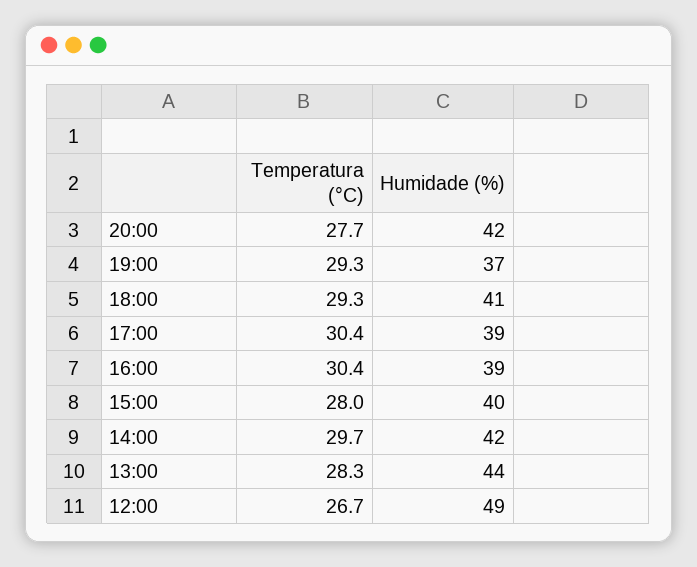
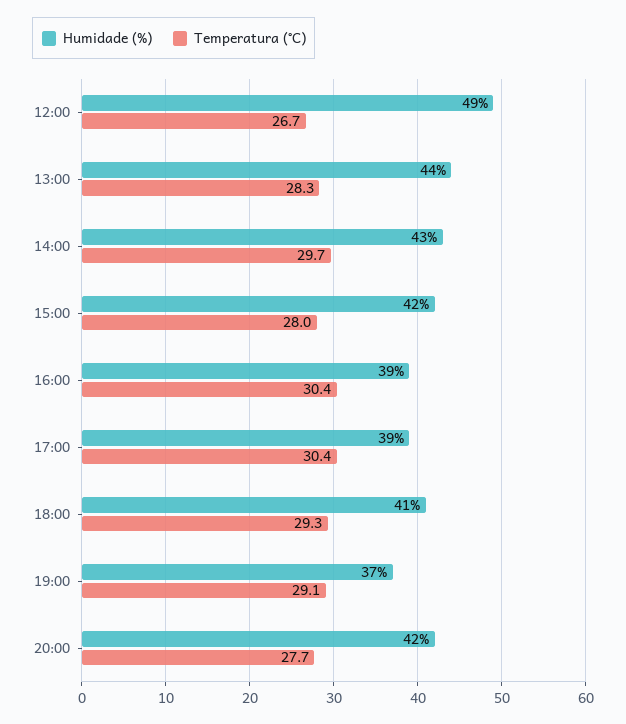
  {
    "Temperatura (°C)": {
      "20:00": 27.7,
-     "19:00": 29.3,
+     "19:00": 29.1,
      "18:00": 29.3,
      "17:00": 30.4,
      "16:00": 30.4,
      "15:00": 28,
      "14:00": 29.7,
      "13:00": 28.3,
      "12:00": 26.7
    },
    "Humidade (%)": {
      "20:00": 42,
      "19:00": 37,
      "18:00": 41,
      "17:00": 39,
      "16:00": 39,
-     "15:00": 40,
+     "15:00": 42,
-     "14:00": 42,
+     "14:00": 43,
      "13:00": 44,
      "12:00": 49
    }
  }

